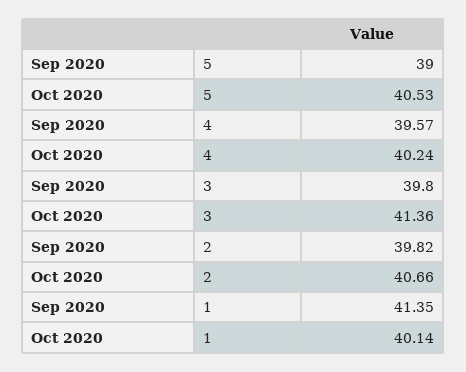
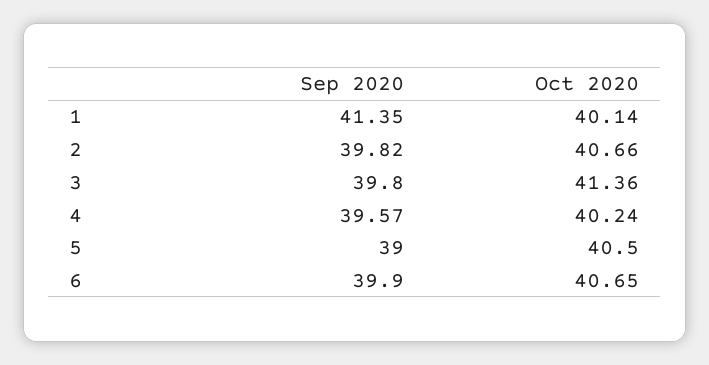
  {
    "Sep 2020": {
      "5": 39,
      "4": 39.57,
      "3": 39.8,
      "2": 39.82,
-     "1": 41.35
+     "1": 41.35,
+     "6": 39.9
    },
    "Oct 2020": {
-     "5": 40.53,
+     "5": 40.5,
      "4": 40.24,
      "3": 41.36,
      "2": 40.66,
-     "1": 40.14
+     "1": 40.14,
+     "6": 40.65
    }
  }

